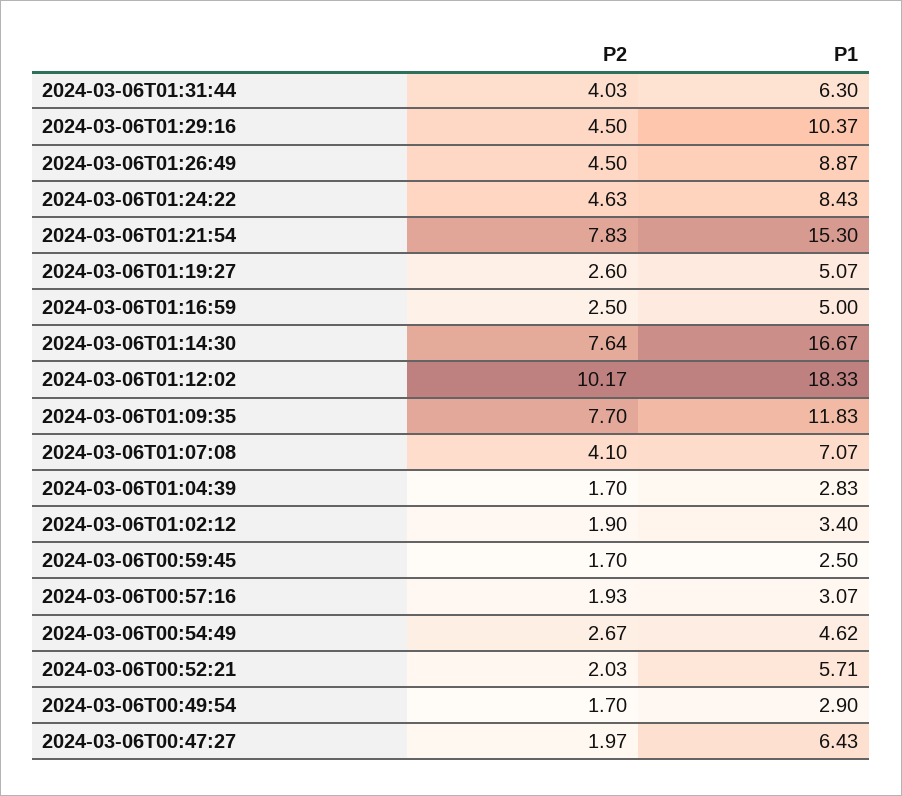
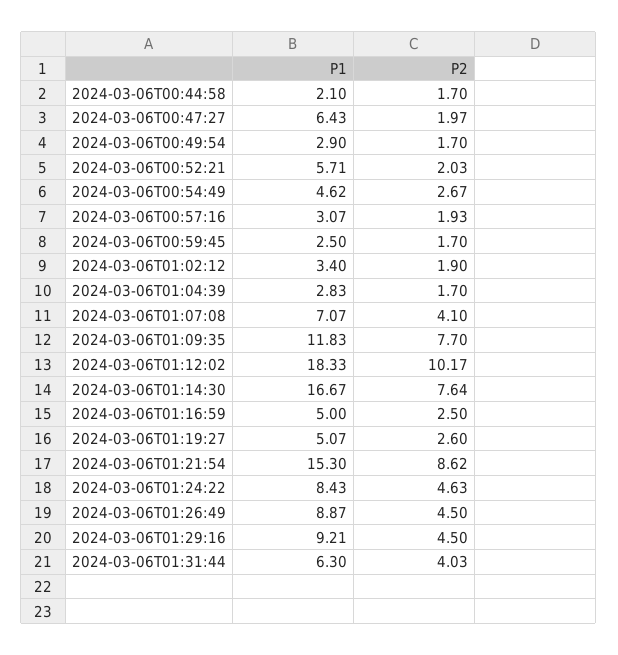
  {
    "P2": {
      "2024-03-06T01:31:44": 4.03,
      "2024-03-06T01:29:16": 4.5,
      "2024-03-06T01:26:49": 4.5,
      "2024-03-06T01:24:22": 4.63,
-     "2024-03-06T01:21:54": 7.83,
+     "2024-03-06T01:21:54": 8.62,
      "2024-03-06T01:19:27": 2.6,
      "2024-03-06T01:16:59": 2.5,
      "2024-03-06T01:14:30": 7.64,
      "2024-03-06T01:12:02": 10.17,
      "2024-03-06T01:09:35": 7.7,
      "2024-03-06T01:07:08": 4.1,
      "2024-03-06T01:04:39": 1.7,
      "2024-03-06T01:02:12": 1.9,
      "2024-03-06T00:59:45": 1.7,
      "2024-03-06T00:57:16": 1.93,
      "2024-03-06T00:54:49": 2.67,
      "2024-03-06T00:52:21": 2.03,
      "2024-03-06T00:49:54": 1.7,
-     "2024-03-06T00:47:27": 1.97
+     "2024-03-06T00:47:27": 1.97,
+     "2024-03-06T00:44:58": 1.7
    },
    "P1": {
      "2024-03-06T01:31:44": 6.3,
-     "2024-03-06T01:29:16": 10.37,
+     "2024-03-06T01:29:16": 9.21,
      "2024-03-06T01:26:49": 8.87,
      "2024-03-06T01:24:22": 8.43,
      "2024-03-06T01:21:54": 15.3,
      "2024-03-06T01:19:27": 5.07,
      "2024-03-06T01:16:59": 5,
      "2024-03-06T01:14:30": 16.67,
      "2024-03-06T01:12:02": 18.33,
      "2024-03-06T01:09:35": 11.83,
      "2024-03-06T01:07:08": 7.07,
      "2024-03-06T01:04:39": 2.83,
      "2024-03-06T01:02:12": 3.4,
      "2024-03-06T00:59:45": 2.5,
      "2024-03-06T00:57:16": 3.07,
      "2024-03-06T00:54:49": 4.62,
      "2024-03-06T00:52:21": 5.71,
      "2024-03-06T00:49:54": 2.9,
-     "2024-03-06T00:47:27": 6.43
+     "2024-03-06T00:47:27": 6.43,
+     "2024-03-06T00:44:58": 2.1
    }
  }

